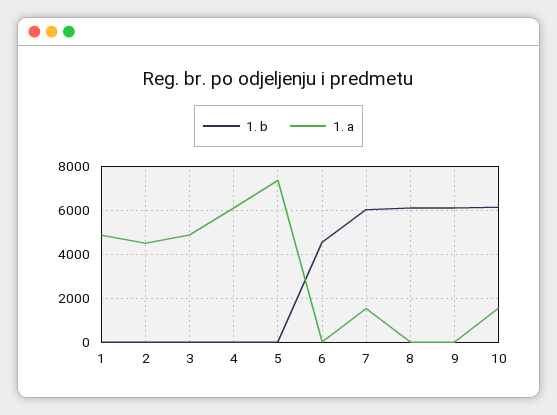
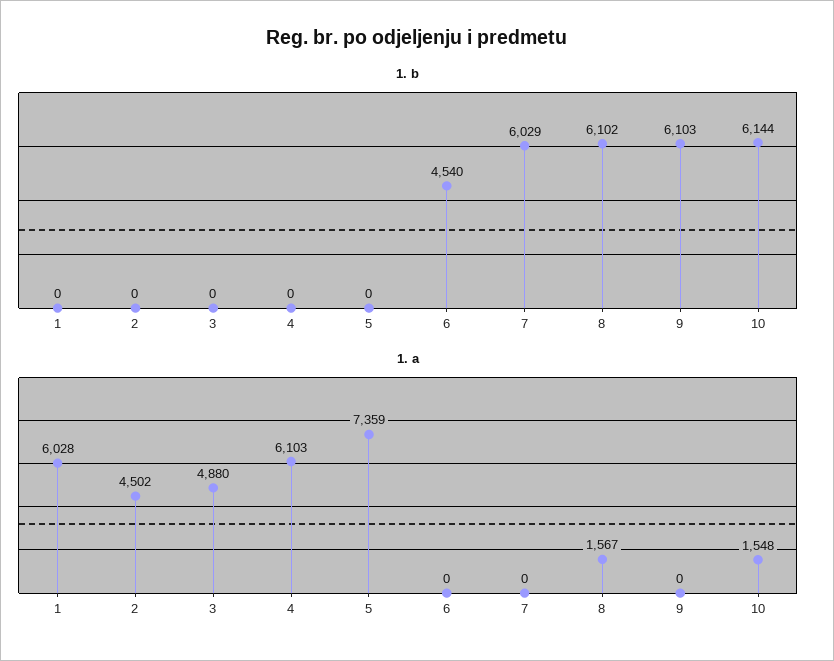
  {
    "1. b": {
      "1": 0,
      "2": 0,
      "3": 0,
      "4": 0,
      "5": 0,
      "6": 4540,
      "7": 6029,
      "8": 6102,
      "9": 6103,
      "10": 6144
    },
    "1. a": {
-     "1": 5000,
+     "1": 6028,
      "2": 4502,
      "3": 4880,
      "4": 6103,
      "5": 7359,
      "6": 0,
-     "7": 1500,
+     "7": 0,
-     "8": 0,
+     "8": 1567,
      "9": 0,
      "10": 1548
    }
  }

